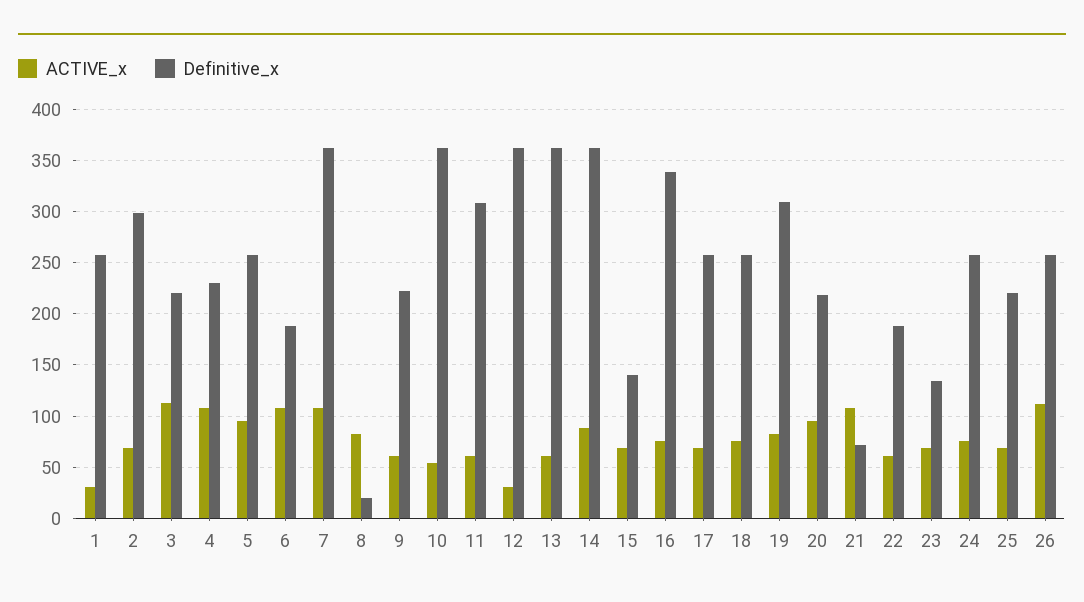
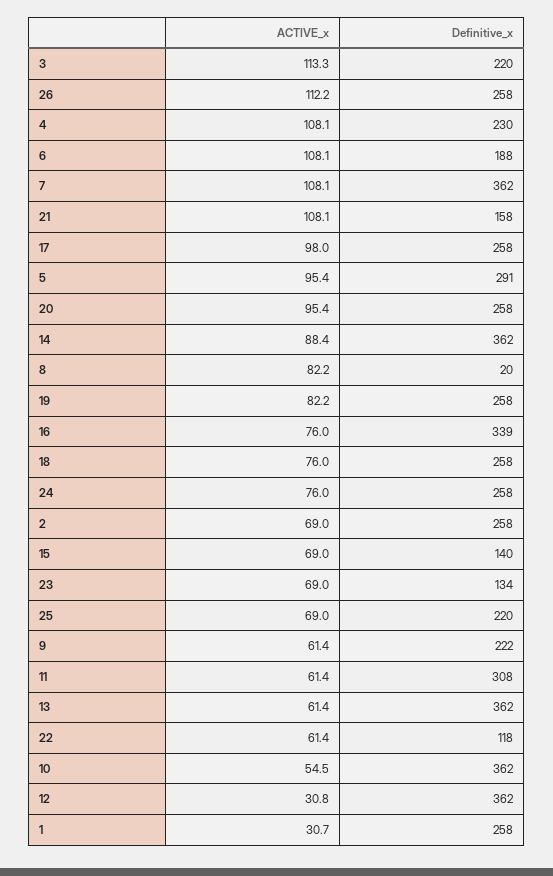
  {
    "ACTIVE_x": {
      "1": 30.7,
      "2": 69,
      "3": 113.3,
      "4": 108.1,
      "5": 95.4,
      "6": 108.1,
      "7": 108.1,
      "8": 82.2,
      "9": 61.4,
      "10": 54.5,
      "11": 61.4,
      "12": 30.8,
      "13": 61.4,
      "14": 88.4,
      "15": 69,
      "16": 76,
-     "17": 70,
+     "17": 98,
      "18": 76,
      "19": 82.2,
      "20": 95.4,
      "21": 108.1,
      "22": 61.4,
      "23": 69,
      "24": 76,
      "25": 69,
      "26": 112.2
    },
    "Definitive_x": {
      "1": 258,
-     "2": 300,
+     "2": 258,
      "3": 220,
      "4": 230,
-     "5": 260,
+     "5": 291,
      "6": 188,
      "7": 362,
      "8": 20,
      "9": 222,
      "10": 362,
      "11": 308,
      "12": 362,
      "13": 362,
      "14": 362,
      "15": 140,
      "16": 339,
      "17": 258,
      "18": 258,
-     "19": 310,
+     "19": 258,
-     "20": 220,
+     "20": 258,
-     "21": 70,
+     "21": 158,
-     "22": 190,
+     "22": 118,
      "23": 134,
      "24": 258,
      "25": 220,
      "26": 258
    }
  }

